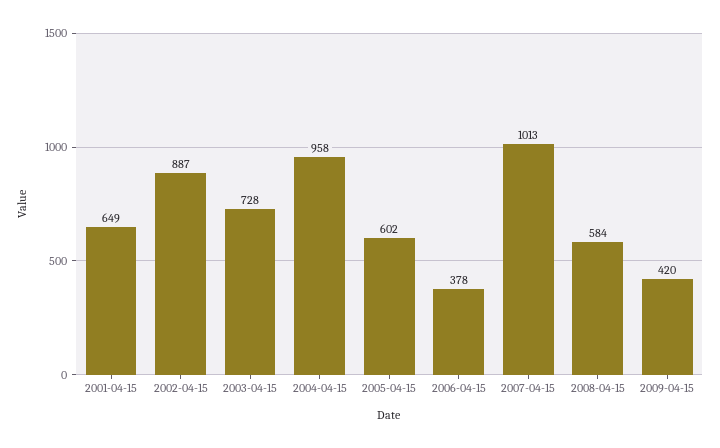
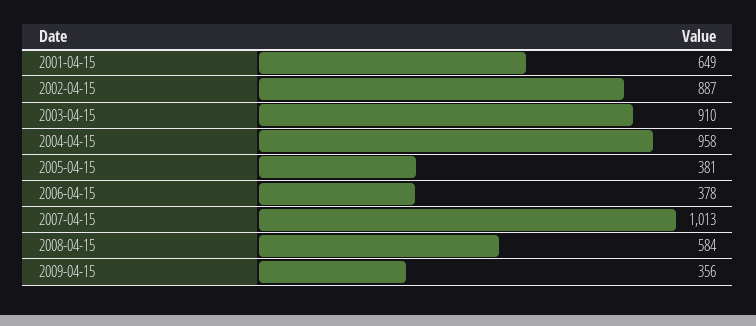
  {
    "2001-04-15": 649,
    "2002-04-15": 887,
-   "2003-04-15": 728,
+   "2003-04-15": 910,
    "2004-04-15": 958,
-   "2005-04-15": 602,
+   "2005-04-15": 381,
    "2006-04-15": 378,
    "2007-04-15": 1013,
    "2008-04-15": 584,
-   "2009-04-15": 420
+   "2009-04-15": 356
  }

